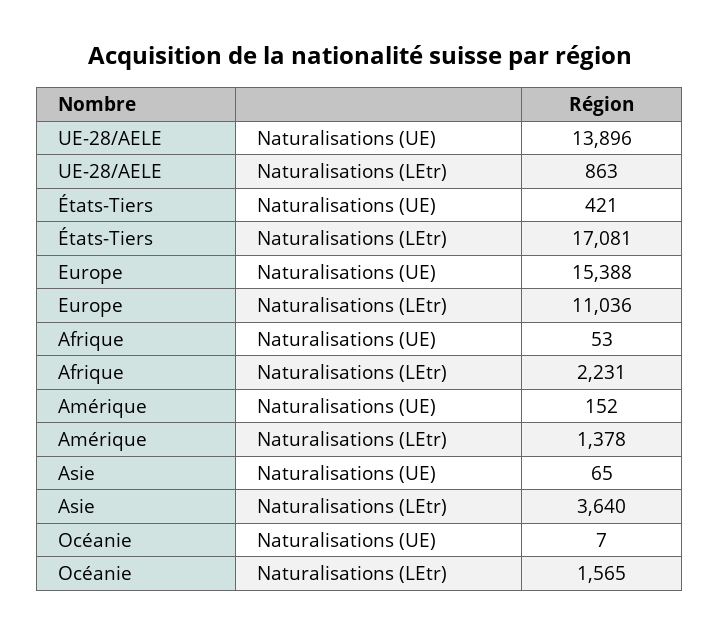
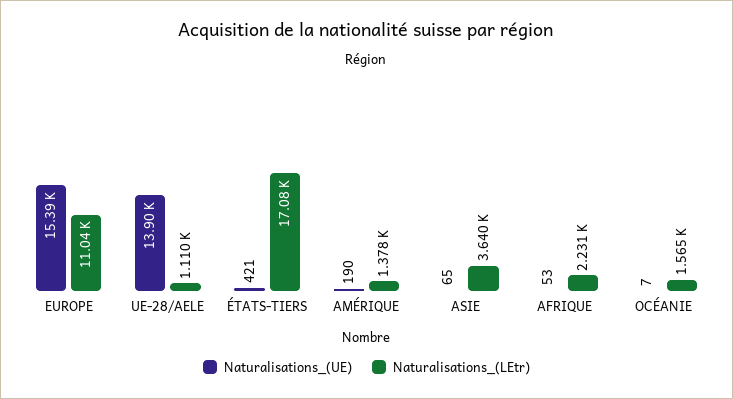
  {
    "Naturalisations (UE)": {
      "UE-28/AELE": 13896,
      "États-Tiers": 421,
      "Europe": 15388,
      "Afrique": 53,
-     "Amérique": 152,
+     "Amérique": 190,
      "Asie": 65,
      "Océanie": 7
    },
    "Naturalisations (LEtr)": {
-     "UE-28/AELE": 863,
+     "UE-28/AELE": 1110,
      "États-Tiers": 17081,
      "Europe": 11036,
      "Afrique": 2231,
      "Amérique": 1378,
      "Asie": 3640,
      "Océanie": 1565
    }
  }

